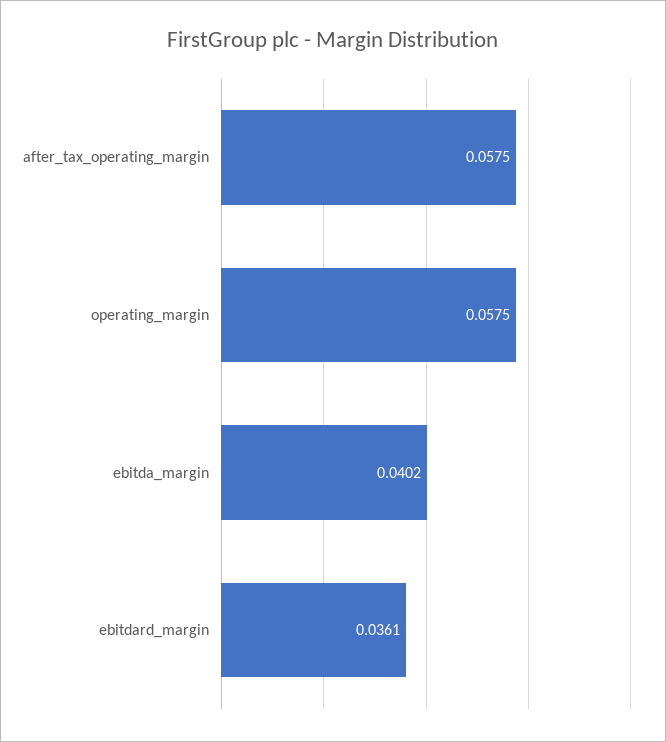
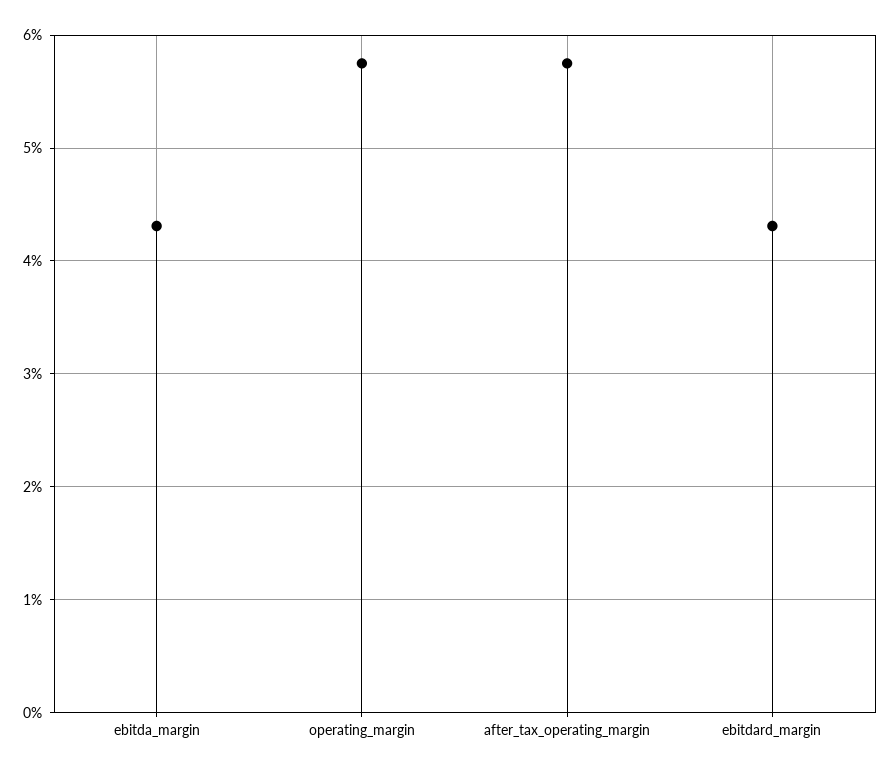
  {
    "after_tax_operating_margin": 0.0575,
    "operating_margin": 0.0575,
-   "ebitda_margin": 0.0402,
+   "ebitda_margin": 0.043,
-   "ebitdard_margin": 0.0361
+   "ebitdard_margin": 0.043
  }

